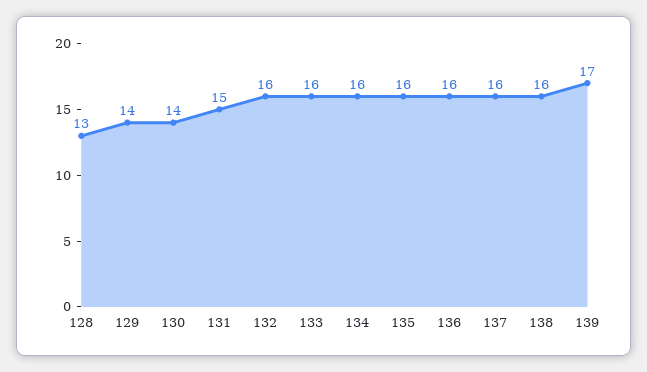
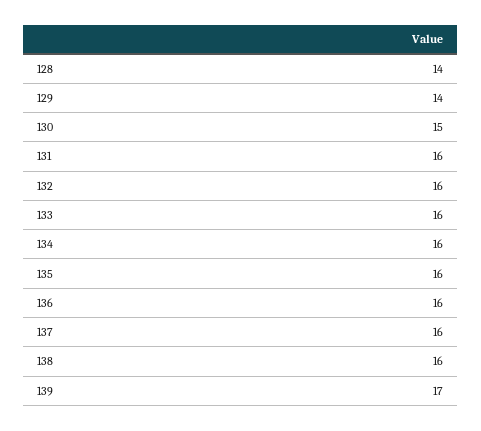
  {
-   "128": 13,
+   "128": 14,
    "129": 14,
-   "130": 14,
+   "130": 15,
-   "131": 15,
+   "131": 16,
    "132": 16,
    "133": 16,
    "134": 16,
    "135": 16,
    "136": 16,
    "137": 16,
    "138": 16,
    "139": 17
  }

